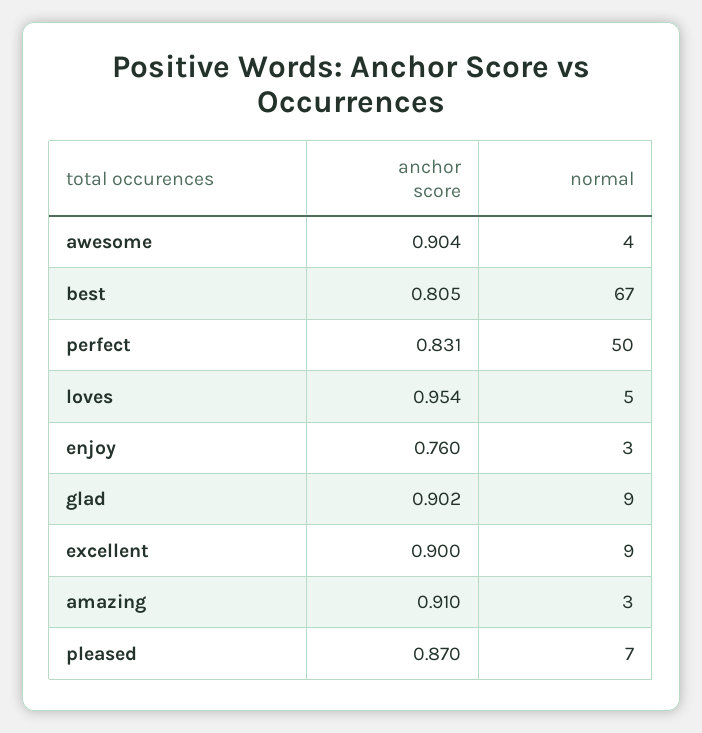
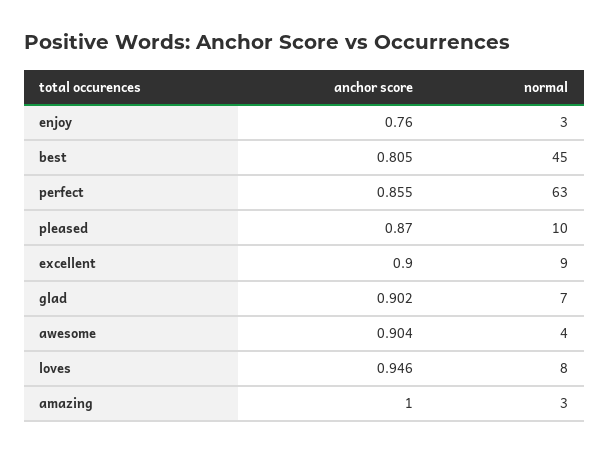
  {
    "anchor score": {
      "awesome": 0.904,
      "best": 0.805,
-     "perfect": 0.831,
+     "perfect": 0.855,
-     "loves": 0.954,
+     "loves": 0.946,
      "enjoy": 0.76,
      "glad": 0.902,
      "excellent": 0.9,
-     "amazing": 0.91,
+     "amazing": 1,
      "pleased": 0.87
    },
    "normal": {
      "awesome": 4,
-     "best": 67,
+     "best": 45,
-     "perfect": 50,
+     "perfect": 63,
-     "loves": 5,
+     "loves": 8,
      "enjoy": 3,
-     "glad": 9,
+     "glad": 7,
      "excellent": 9,
      "amazing": 3,
-     "pleased": 7
+     "pleased": 10
    }
  }

